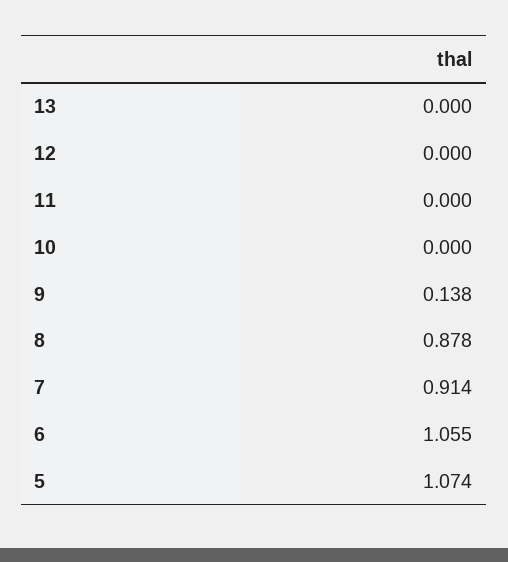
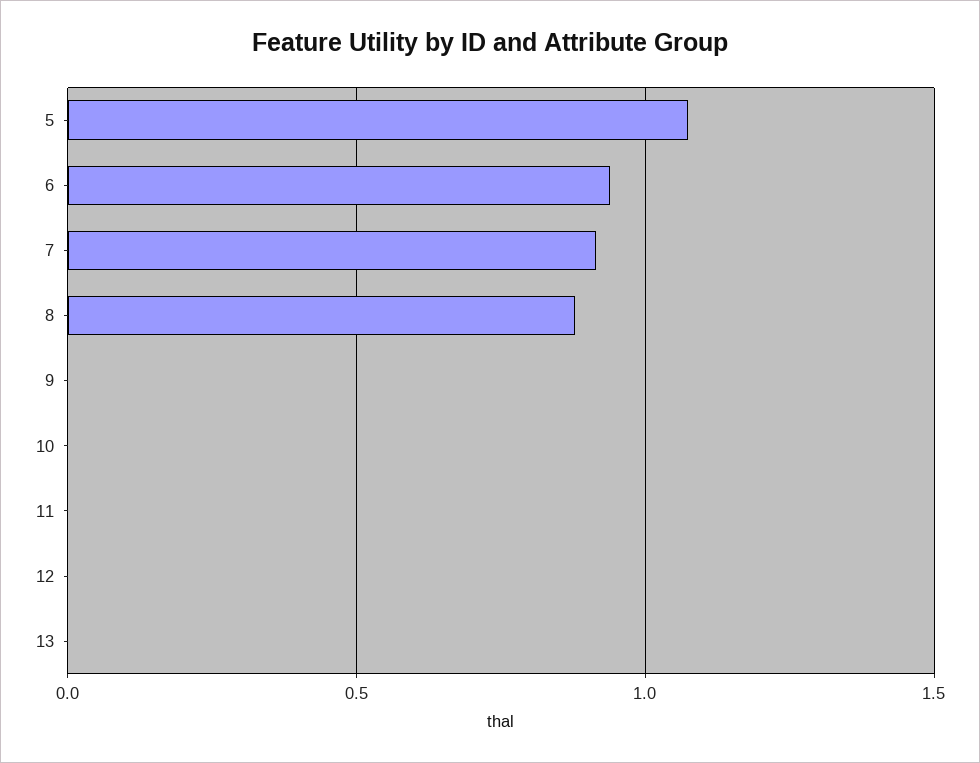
  {
    "13": 0,
    "12": 0,
    "11": 0,
    "10": 0,
-   "9": 0.138,
+   "9": 0,
    "8": 0.878,
    "7": 0.914,
-   "6": 1.055,
+   "6": 0.95,
    "5": 1.074
  }

